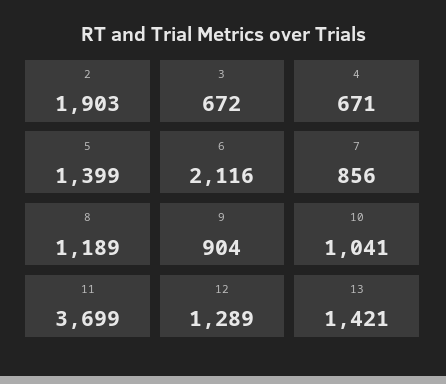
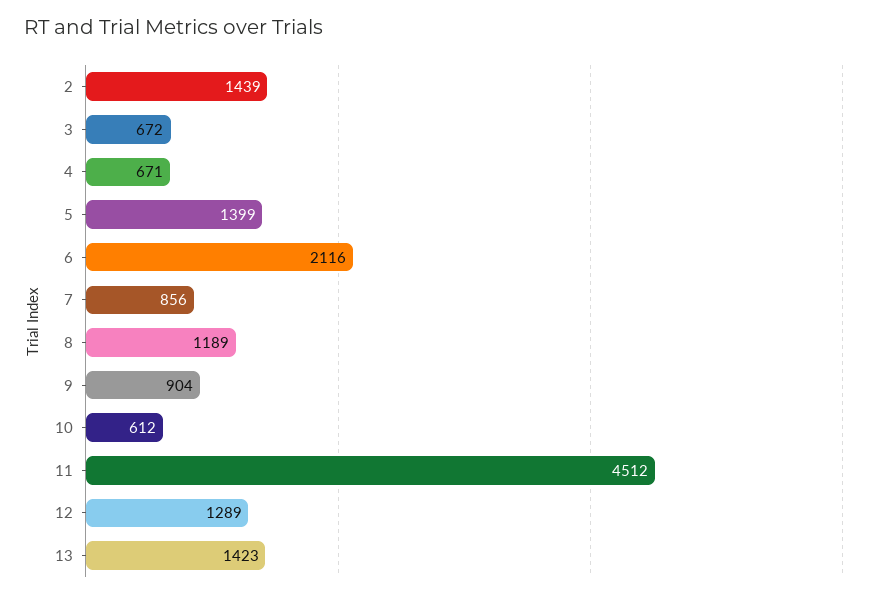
  {
-   "2": 1903,
+   "2": 1439,
    "3": 672,
    "4": 671,
    "5": 1399,
    "6": 2116,
    "7": 856,
    "8": 1189,
    "9": 904,
-   "10": 1041,
+   "10": 612,
-   "11": 3699,
+   "11": 4512,
    "12": 1289,
-   "13": 1421
+   "13": 1423
  }

